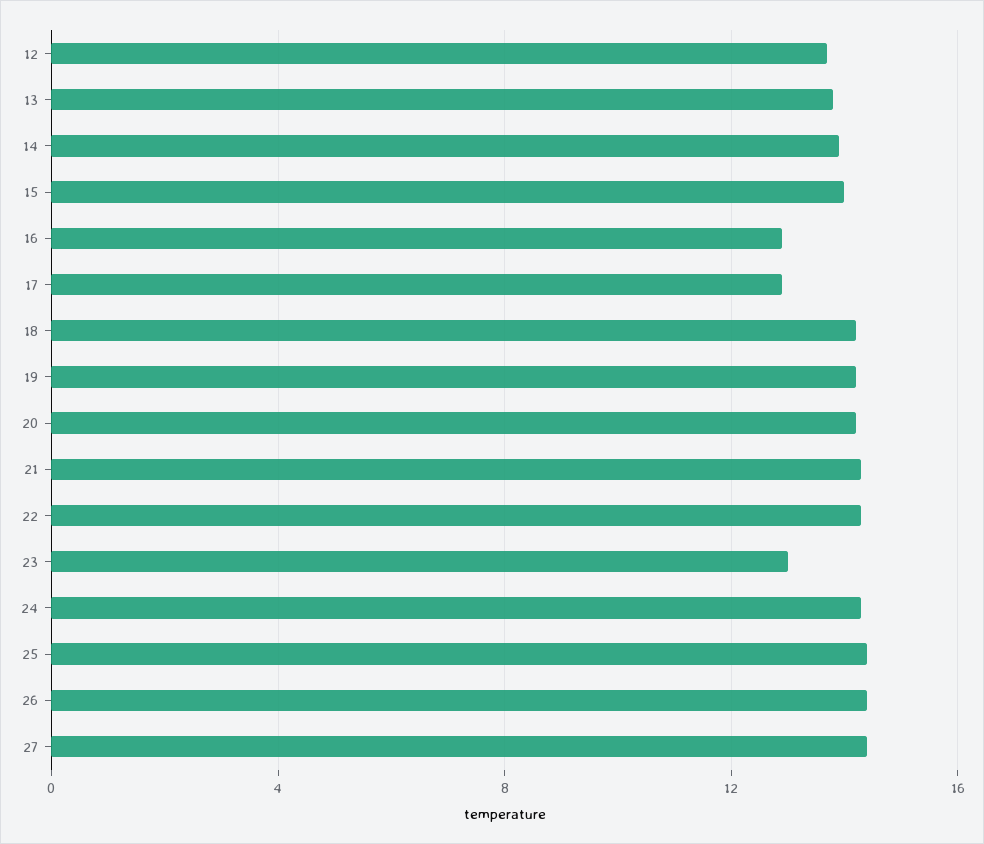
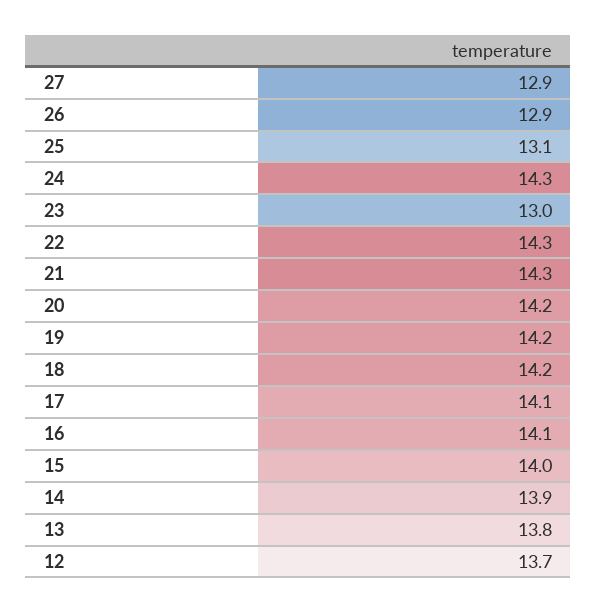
  {
    "12": 13.7,
    "13": 13.8,
    "14": 13.9,
    "15": 14,
-   "16": 13,
+   "16": 14.1,
-   "17": 13,
+   "17": 14.1,
    "18": 14.2,
    "19": 14.2,
    "20": 14.2,
    "21": 14.3,
    "22": 14.3,
    "23": 13,
    "24": 14.3,
-   "25": 14.5,
+   "25": 13.1,
-   "26": 14.5,
+   "26": 12.9,
-   "27": 14.5
+   "27": 12.9
  }

